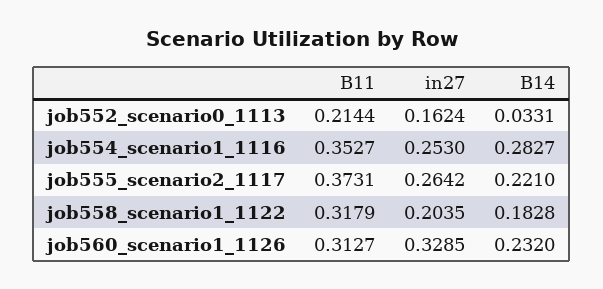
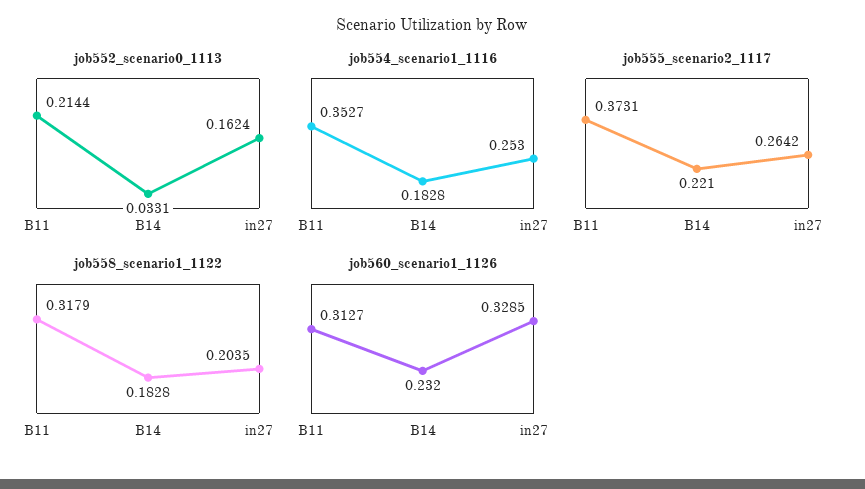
  {
    "job552_scenario0_1113": {
      "B11": 0.2144,
      "in27": 0.1624,
      "B14": 0.0331
    },
    "job554_scenario1_1116": {
      "B11": 0.3527,
      "in27": 0.253,
-     "B14": 0.2827
+     "B14": 0.1828
    },
    "job555_scenario2_1117": {
      "B11": 0.3731,
      "in27": 0.2642,
      "B14": 0.221
    },
    "job558_scenario1_1122": {
      "B11": 0.3179,
      "in27": 0.2035,
      "B14": 0.1828
    },
    "job560_scenario1_1126": {
      "B11": 0.3127,
      "in27": 0.3285,
      "B14": 0.232
    }
  }

